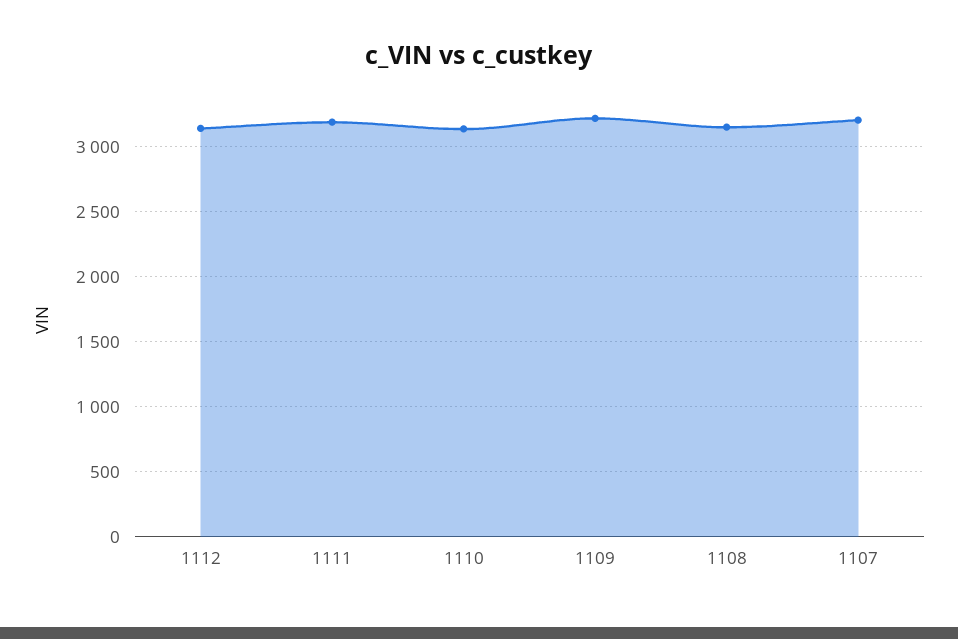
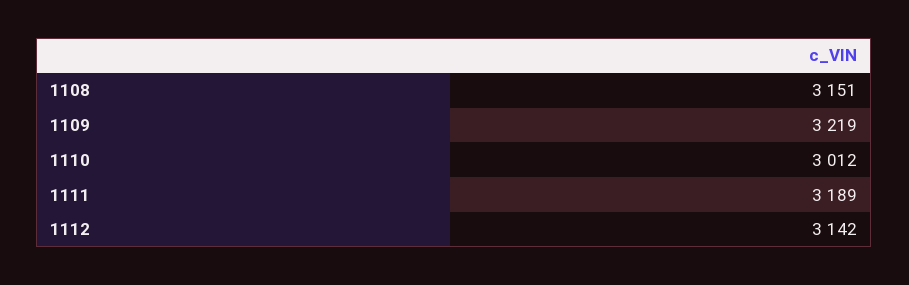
  {
    "1112": 3142,
    "1111": 3189,
-   "1110": 3150,
+   "1110": 3012,
    "1109": 3219,
-   "1108": 3151,
+   "1108": 3151
-   "1107": 3200
  }

